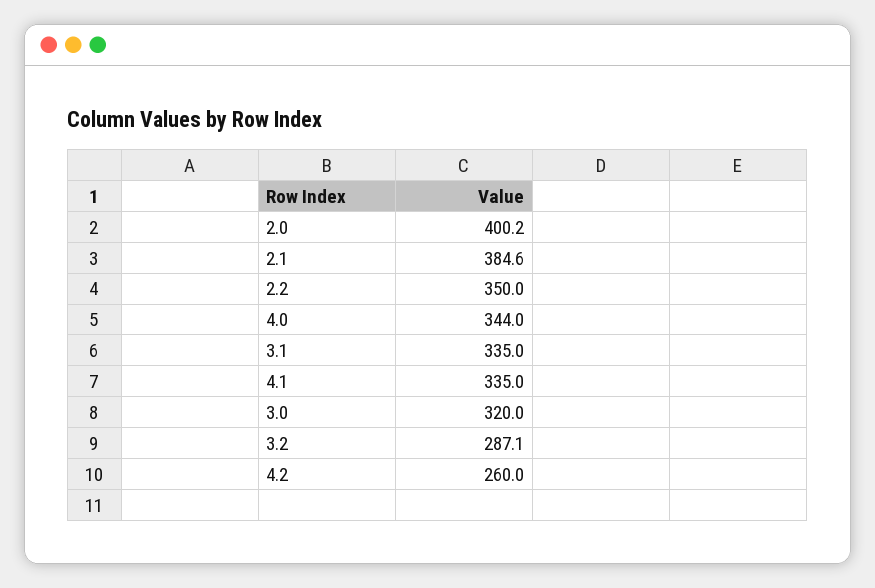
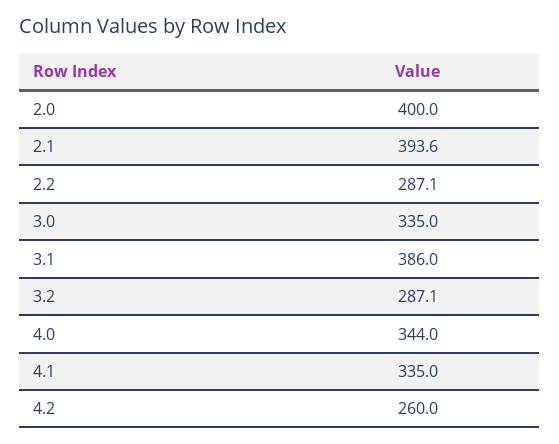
  {
-   "2.0": 400.2,
+   "2.0": 400,
-   "2.1": 384.6,
+   "2.1": 393.6,
-   "2.2": 350,
+   "2.2": 287.1,
    "4.0": 344,
-   "3.1": 335,
+   "3.1": 386,
    "4.1": 335,
-   "3.0": 320,
+   "3.0": 335,
    "3.2": 287.1,
    "4.2": 260
  }

